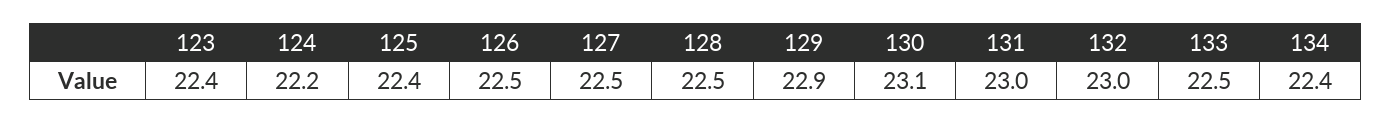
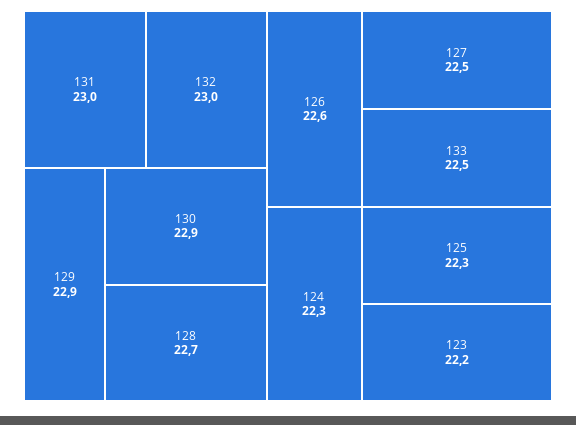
  {
-   "123": 22.4,
+   "123": 22.2,
-   "124": 22.2,
+   "124": 22.3,
-   "125": 22.4,
+   "125": 22.3,
-   "126": 22.5,
+   "126": 22.6,
    "127": 22.5,
-   "128": 22.5,
+   "128": 22.7,
    "129": 22.9,
-   "130": 23.1,
+   "130": 22.9,
    "131": 23,
    "132": 23,
-   "133": 22.5,
+   "133": 22.5
-   "134": 22.4
  }

